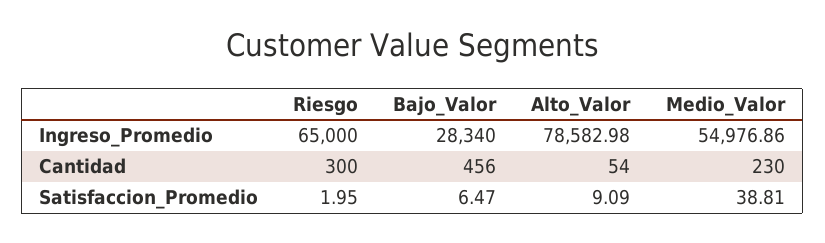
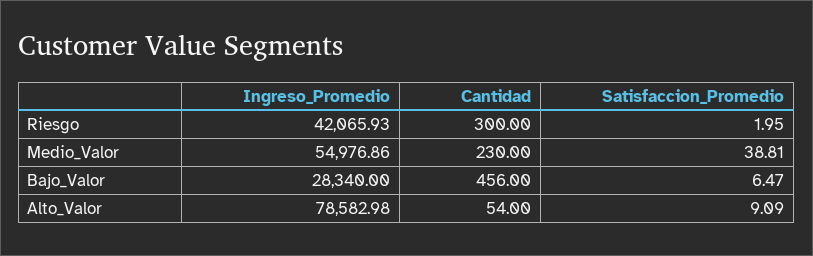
  {
    "Riesgo": {
-     "Ingreso_Promedio": 65000,
+     "Ingreso_Promedio": 42065.93,
      "Cantidad": 300,
      "Satisfaccion_Promedio": 1.95
    },
    "Bajo_Valor": {
      "Ingreso_Promedio": 28340,
      "Cantidad": 456,
      "Satisfaccion_Promedio": 6.47
    },
    "Alto_Valor": {
      "Ingreso_Promedio": 78582.98,
      "Cantidad": 54,
      "Satisfaccion_Promedio": 9.09
    },
    "Medio_Valor": {
      "Ingreso_Promedio": 54976.86,
      "Cantidad": 230,
      "Satisfaccion_Promedio": 38.81
    }
  }

